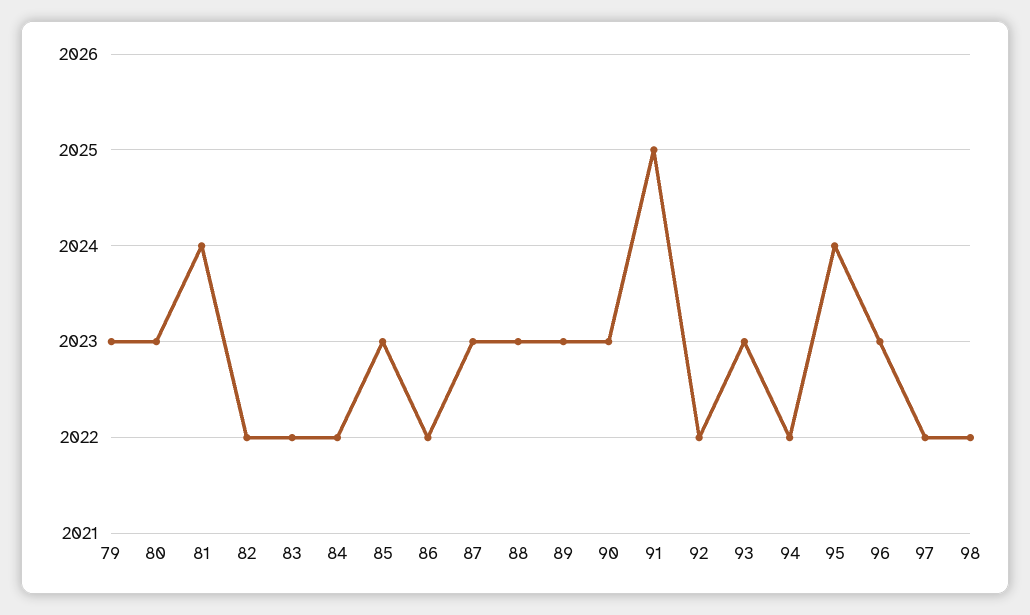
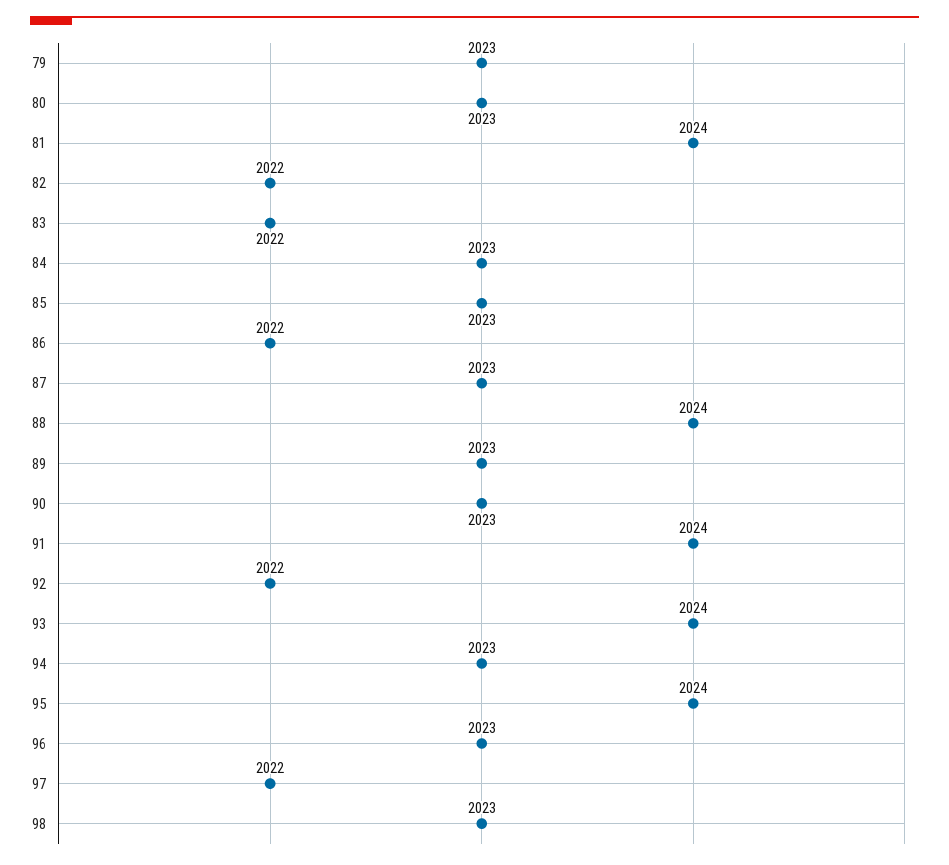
  {
    "79": 2023,
    "80": 2023,
    "81": 2024,
    "82": 2022,
    "83": 2022,
-   "84": 2022,
+   "84": 2023,
    "85": 2023,
    "86": 2022,
    "87": 2023,
-   "88": 2023,
+   "88": 2024,
    "89": 2023,
    "90": 2023,
-   "91": 2025,
+   "91": 2024,
    "92": 2022,
-   "93": 2023,
+   "93": 2024,
-   "94": 2022,
+   "94": 2023,
    "95": 2024,
    "96": 2023,
    "97": 2022,
-   "98": 2022
+   "98": 2023
  }

